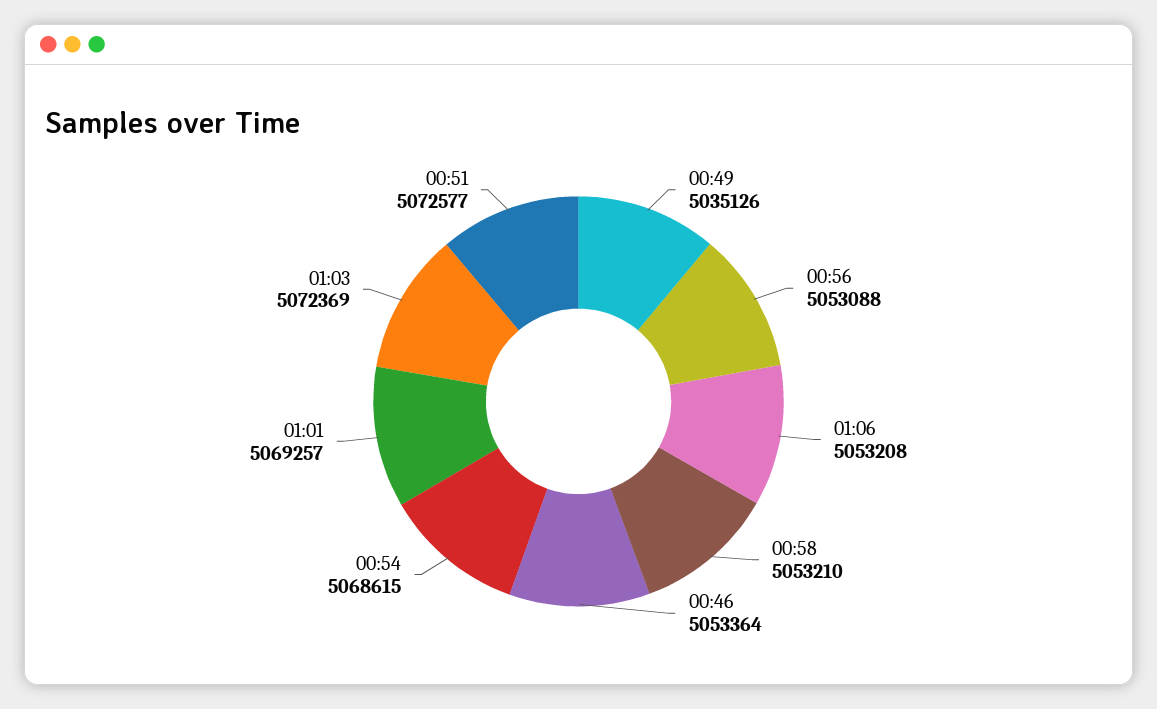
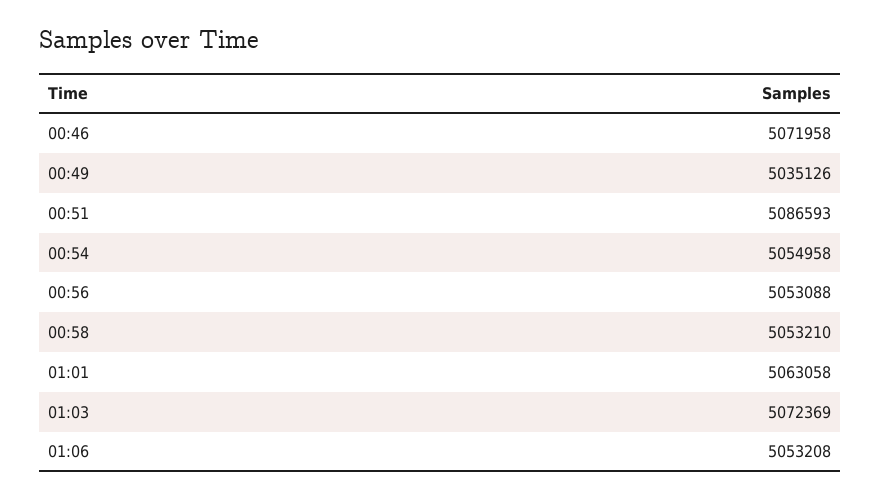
  {
    "00:49": 5035126,
    "00:56": 5053088,
    "01:06": 5053208,
    "00:58": 5053210,
-   "00:46": 5053364,
+   "00:46": 5071958,
-   "00:54": 5068615,
+   "00:54": 5054958,
-   "01:01": 5069257,
+   "01:01": 5063058,
    "01:03": 5072369,
-   "00:51": 5072577
+   "00:51": 5086593
  }

